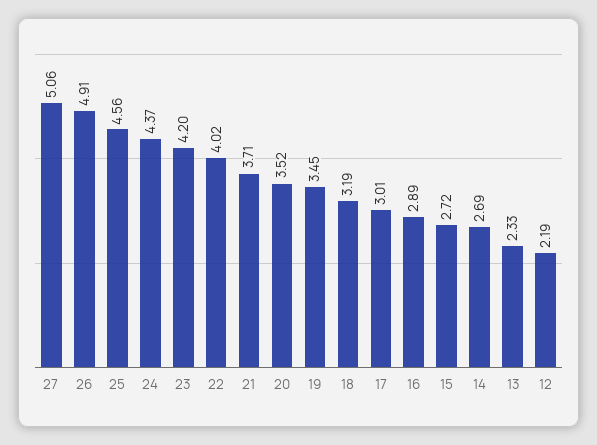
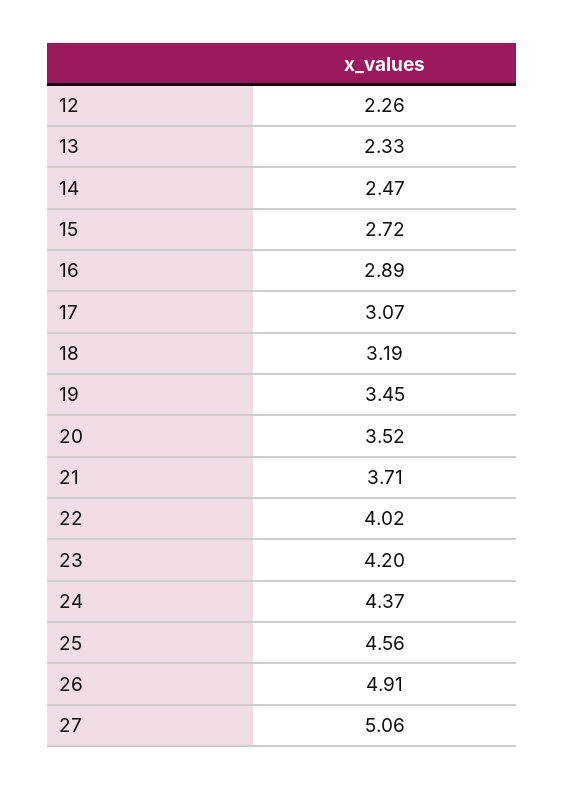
  {
    "27": 5.06,
    "26": 4.91,
    "25": 4.56,
    "24": 4.37,
    "23": 4.2,
    "22": 4.02,
    "21": 3.71,
    "20": 3.52,
    "19": 3.45,
    "18": 3.19,
-   "17": 3.01,
+   "17": 3.07,
    "16": 2.89,
    "15": 2.72,
-   "14": 2.69,
+   "14": 2.47,
    "13": 2.33,
-   "12": 2.19
+   "12": 2.26
  }

